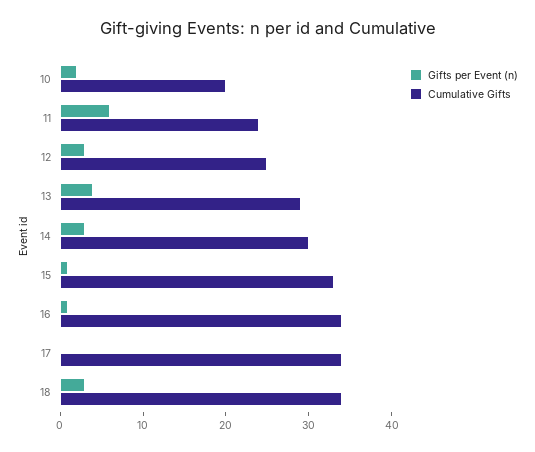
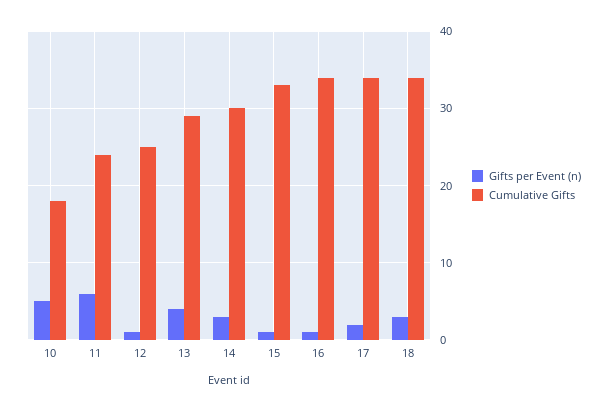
  {
    "Gifts per Event (n)": {
-     "10": 2,
+     "10": 5,
      "11": 6,
-     "12": 3,
+     "12": 1,
      "13": 4,
      "14": 3,
      "15": 1,
      "16": 1,
-     "17": 0,
+     "17": 2,
      "18": 3
    },
    "Cumulative Gifts": {
-     "10": 20,
+     "10": 18,
      "11": 24,
      "12": 25,
      "13": 29,
      "14": 30,
      "15": 33,
      "16": 34,
      "17": 34,
      "18": 34
    }
  }

